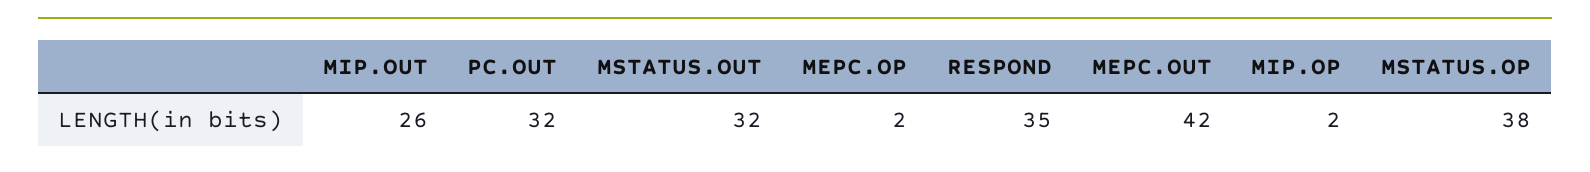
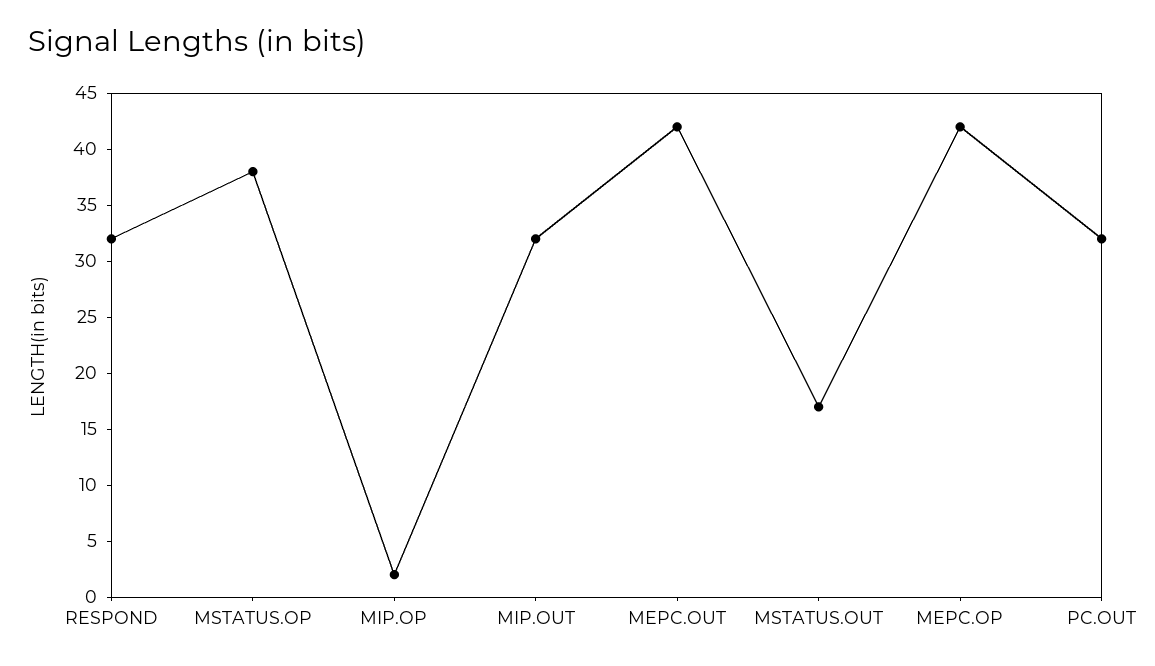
  {
-   "MIP.OUT": 26,
+   "MIP.OUT": 32,
    "PC.OUT": 32,
-   "MSTATUS.OUT": 32,
+   "MSTATUS.OUT": 17,
-   "MEPC.OP": 2,
+   "MEPC.OP": 42,
-   "RESPOND": 35,
+   "RESPOND": 32,
    "MEPC.OUT": 42,
    "MIP.OP": 2,
    "MSTATUS.OP": 38
  }

